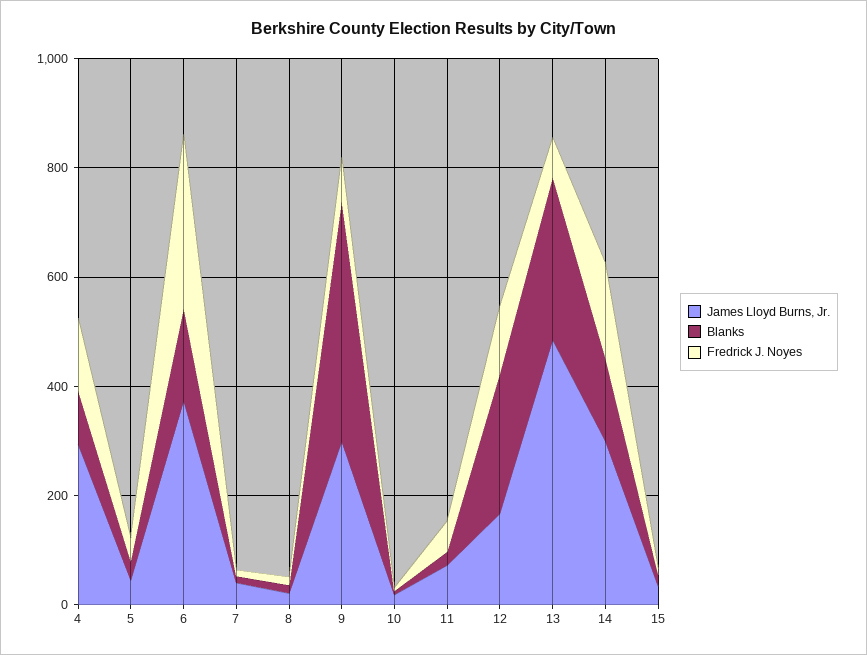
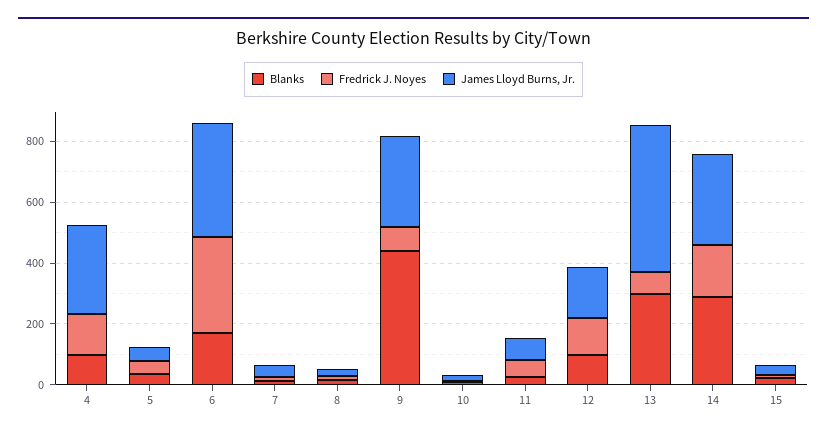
  {
    "James Lloyd Burns, Jr.": {
      "4": 300,
      "5": 50,
      "6": 350,
      "7": 50,
      "8": 0,
      "9": 300,
      "10": 0,
      "11": 50,
      "12": 150,
      "13": 500,
      "14": 300,
      "15": 50
    },
    "Blanks": {
      "4": 100,
      "5": 50,
      "6": 150,
      "7": 0,
      "8": 0,
      "9": 450,
      "10": 0,
      "11": 50,
-     "12": 250,
+     "12": 100,
      "13": 300,
-     "14": 150,
+     "14": 300,
      "15": 0
    },
    "Fredrick J. Noyes": {
      "4": 150,
      "5": 50,
      "6": 300,
      "7": 0,
      "8": 0,
      "9": 100,
      "10": 0,
      "11": 50,
      "12": 100,
      "13": 50,
      "14": 150,
      "15": 0
    }
  }

